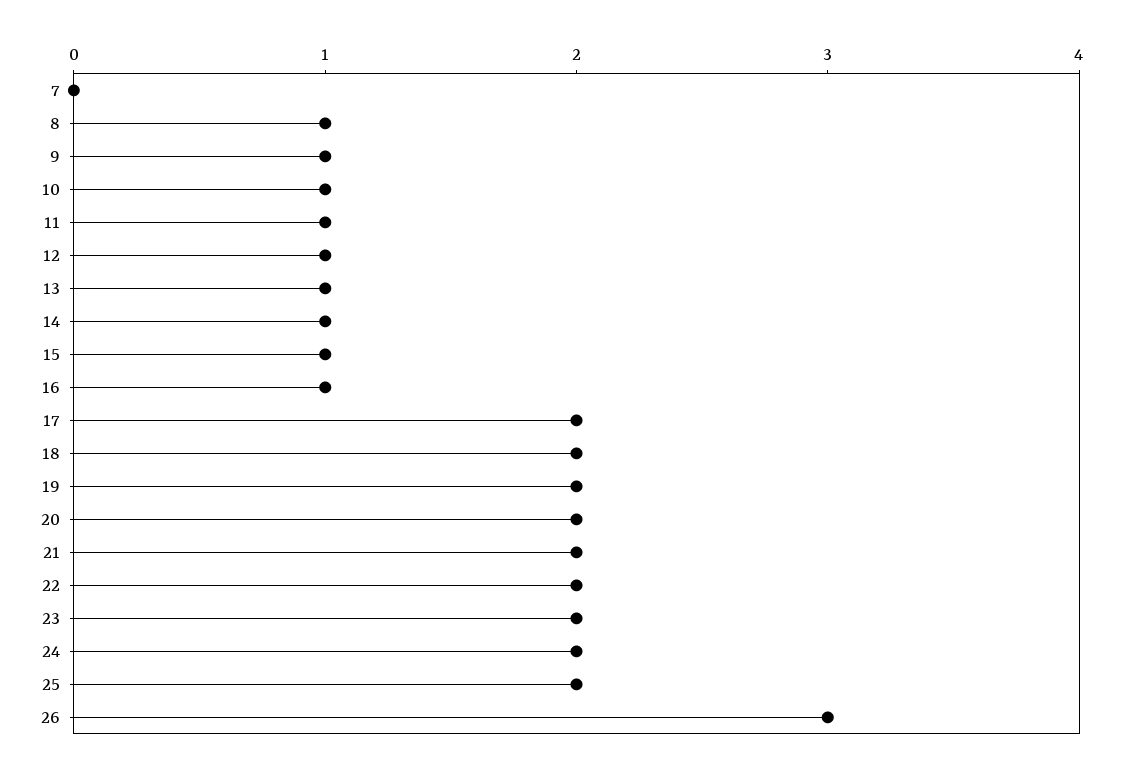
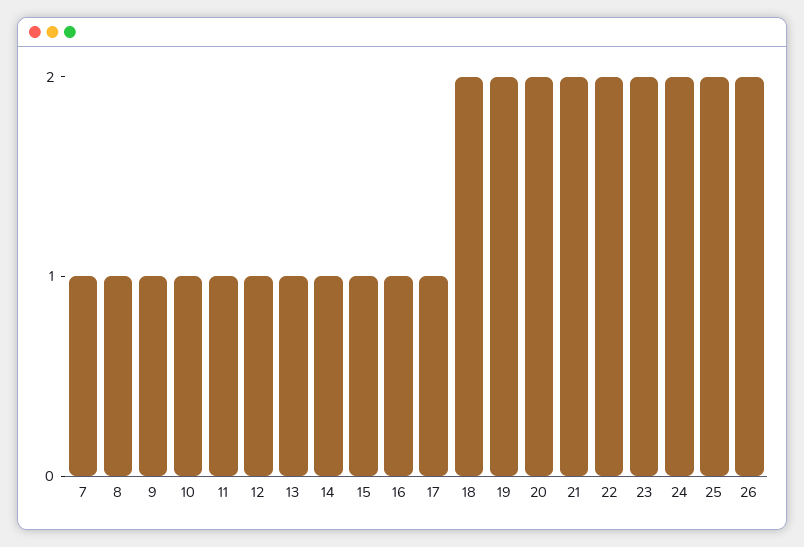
  {
-   "7": 0,
+   "7": 1,
    "8": 1,
    "9": 1,
    "10": 1,
    "11": 1,
    "12": 1,
    "13": 1,
    "14": 1,
    "15": 1,
    "16": 1,
-   "17": 2,
+   "17": 1,
    "18": 2,
    "19": 2,
    "20": 2,
    "21": 2,
    "22": 2,
    "23": 2,
    "24": 2,
    "25": 2,
-   "26": 3
+   "26": 2
  }

